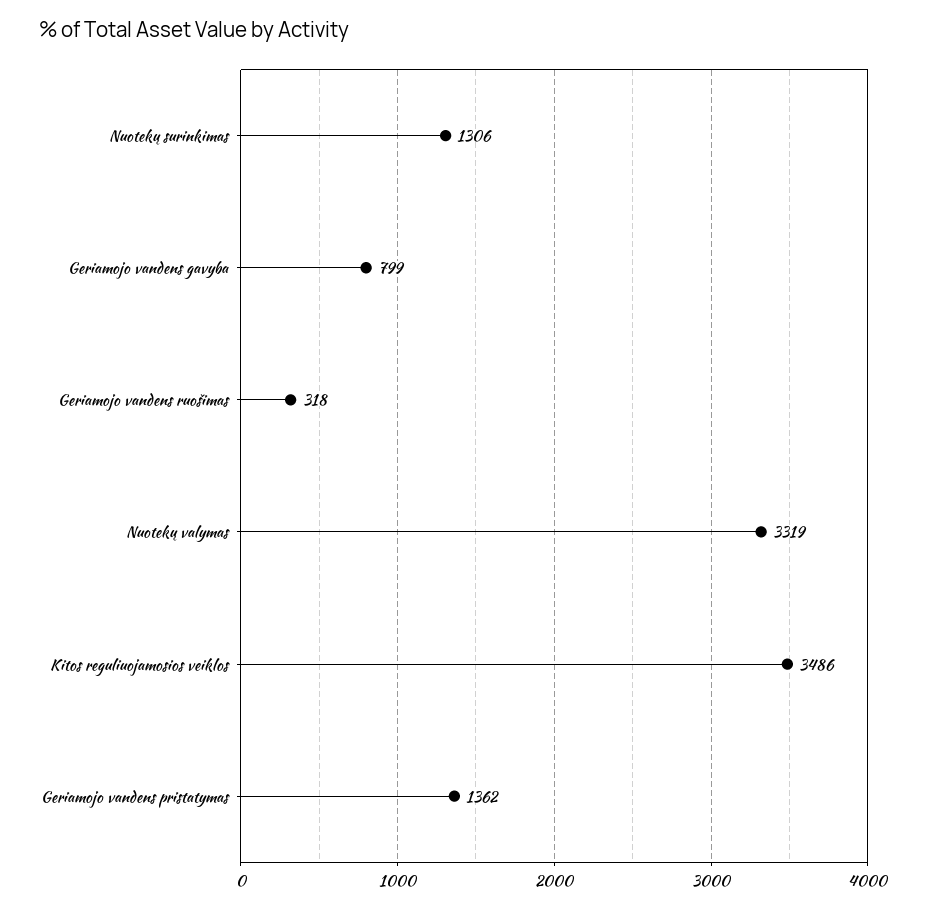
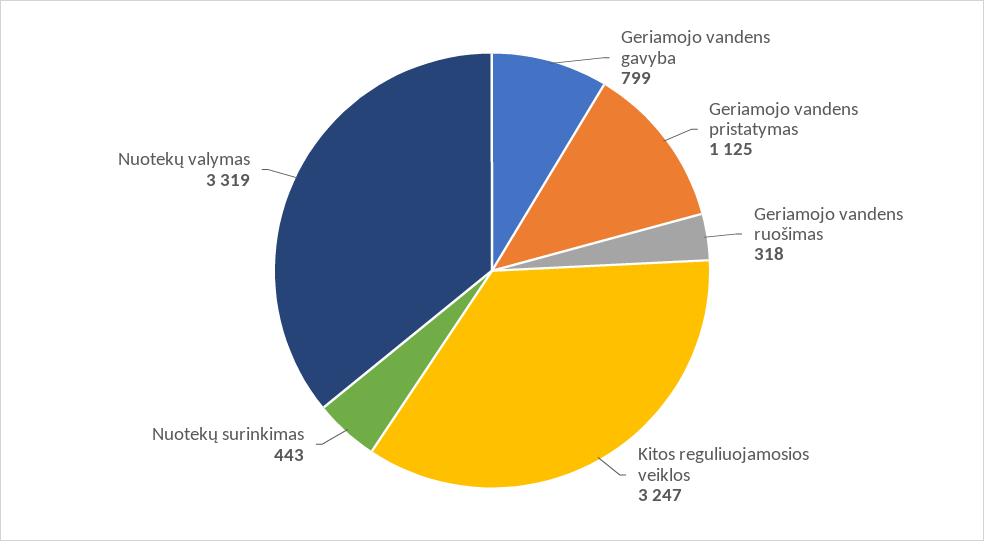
  {
-   "Nuotekų surinkimas": 1306,
+   "Nuotekų surinkimas": 443,
    "Geriamojo vandens gavyba": 799,
    "Geriamojo vandens ruošimas": 318,
    "Nuotekų valymas": 3319,
-   "Kitos reguliuojamosios veiklos": 3486,
+   "Kitos reguliuojamosios veiklos": 3247,
-   "Geriamojo vandens pristatymas": 1362
+   "Geriamojo vandens pristatymas": 1125
  }

